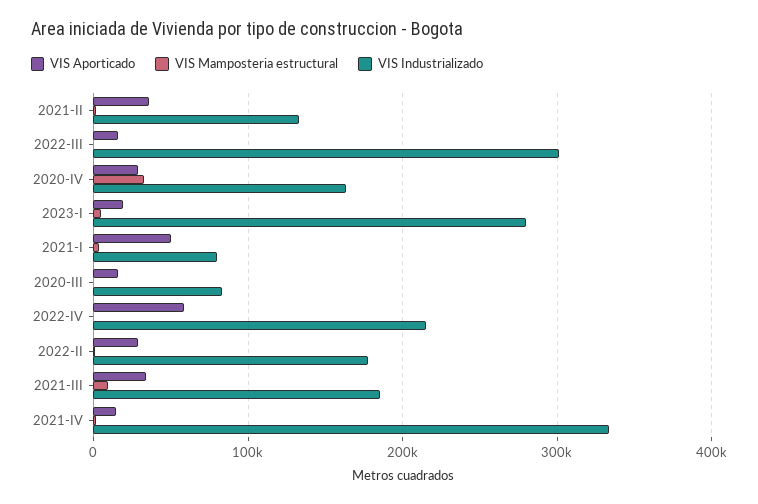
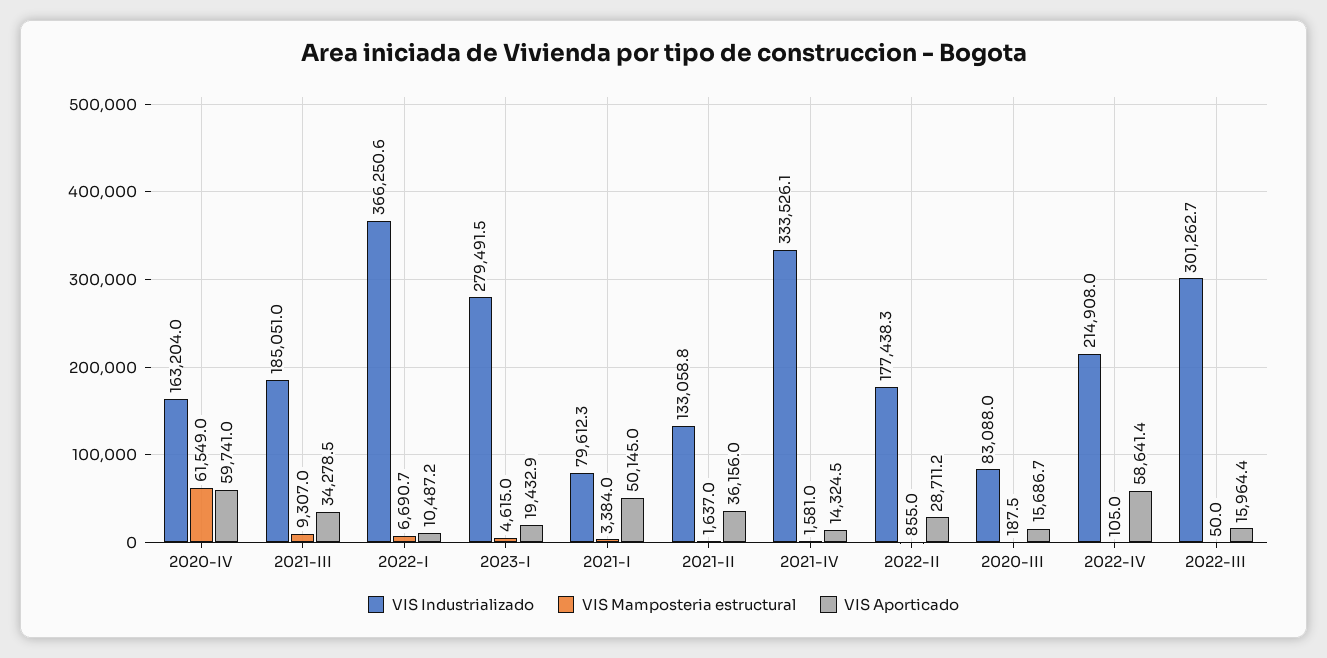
  {
    "VIS Aporticado": {
      "2021-II": 36156,
      "2022-III": 15964.4,
-     "2020-IV": 30000,
+     "2020-IV": 59741,
      "2023-I": 19432.9,
      "2021-I": 50145,
      "2020-III": 15686.7,
      "2022-IV": 58641.4,
      "2022-II": 28711.2,
      "2021-III": 34278.5,
-     "2021-IV": 14324.5
+     "2021-IV": 14324.5,
+     "2022-I": 10487.2
    },
    "VIS Mamposteria estructural": {
      "2021-II": 1637,
      "2022-III": 50,
-     "2020-IV": 30000,
+     "2020-IV": 61549,
      "2023-I": 4615,
      "2021-I": 3384,
      "2020-III": 187.5,
      "2022-IV": 105,
      "2022-II": 855,
      "2021-III": 9307,
-     "2021-IV": 1581
+     "2021-IV": 1581,
+     "2022-I": 6690.7
    },
    "VIS Industrializado": {
      "2021-II": 133058.8,
      "2022-III": 301262.7,
      "2020-IV": 163204,
      "2023-I": 279491.5,
      "2021-I": 79612.3,
      "2020-III": 83088,
      "2022-IV": 214908,
      "2022-II": 177438.3,
      "2021-III": 185051,
-     "2021-IV": 333526.1
+     "2021-IV": 333526.1,
+     "2022-I": 366250.6
    }
  }

